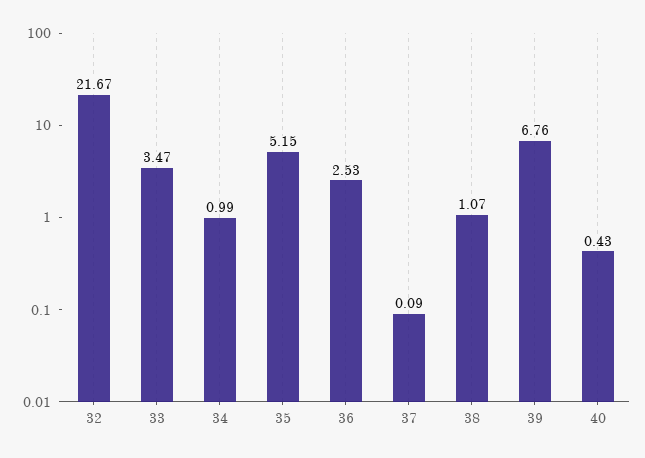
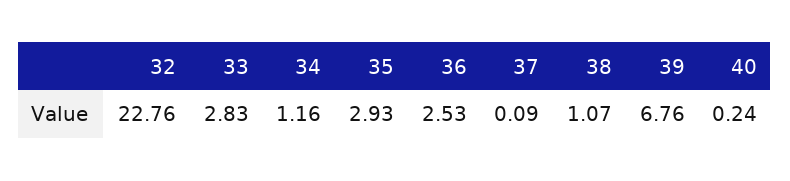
  {
-   "32": 21.67,
+   "32": 22.76,
-   "33": 3.47,
+   "33": 2.83,
-   "34": 0.99,
+   "34": 1.16,
-   "35": 5.15,
+   "35": 2.93,
    "36": 2.53,
    "37": 0.09,
    "38": 1.07,
    "39": 6.76,
-   "40": 0.43
+   "40": 0.24
  }

